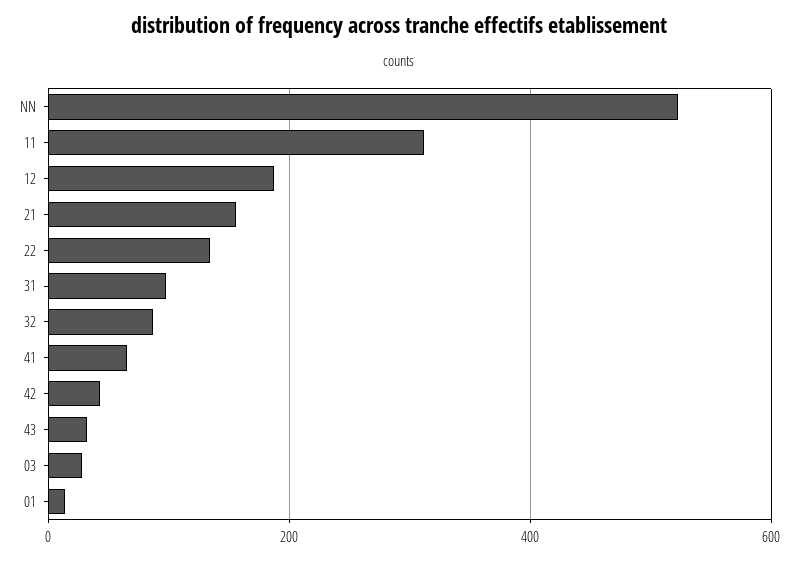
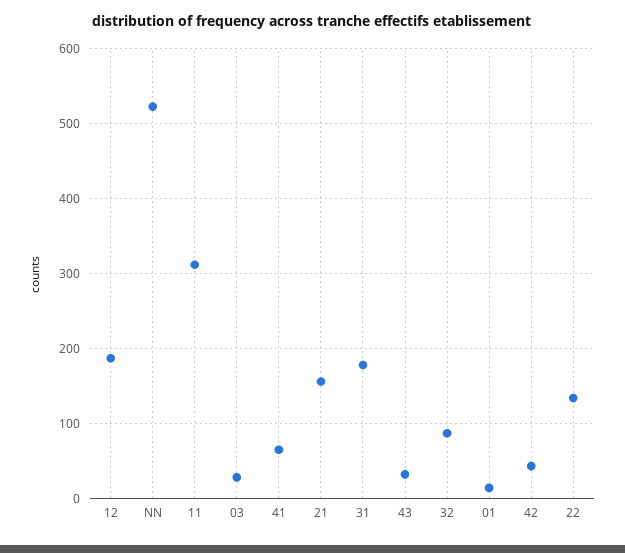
  {
    "NN": 520,
    "11": 310,
    "12": 190,
    "21": 160,
    "22": 130,
-   "31": 100,
+   "31": 180,
    "32": 90,
    "41": 70,
    "42": 40,
    "43": 30,
    "03": 30,
    "01": 10
  }

